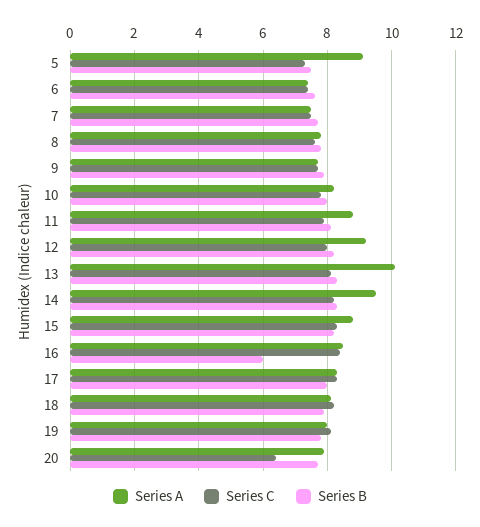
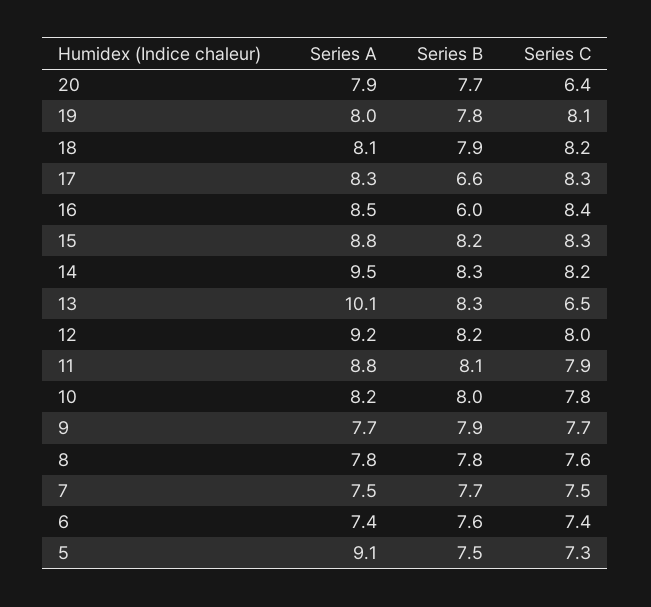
  {
    "Series A": {
      "5": 9.1,
      "6": 7.4,
      "7": 7.5,
      "8": 7.8,
      "9": 7.7,
      "10": 8.2,
      "11": 8.8,
      "12": 9.2,
      "13": 10.1,
      "14": 9.5,
      "15": 8.8,
      "16": 8.5,
      "17": 8.3,
      "18": 8.1,
      "19": 8,
      "20": 7.9
    },
    "Series C": {
      "5": 7.3,
      "6": 7.4,
      "7": 7.5,
      "8": 7.6,
      "9": 7.7,
      "10": 7.8,
      "11": 7.9,
      "12": 8,
-     "13": 8,
+     "13": 6.5,
      "14": 8.2,
      "15": 8.3,
      "16": 8.4,
      "17": 8.3,
      "18": 8.2,
      "19": 8.1,
      "20": 6.4
    },
    "Series B": {
      "5": 7.5,
      "6": 7.6,
      "7": 7.7,
      "8": 7.8,
      "9": 7.9,
      "10": 8,
      "11": 8.1,
      "12": 8.2,
      "13": 8.3,
      "14": 8.3,
      "15": 8.2,
      "16": 6,
-     "17": 8,
+     "17": 6.6,
      "18": 7.9,
      "19": 7.8,
      "20": 7.7
    }
  }

